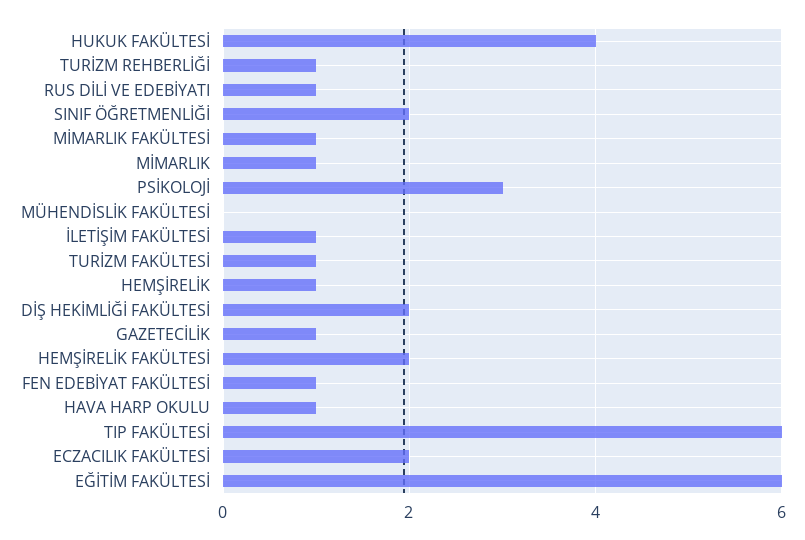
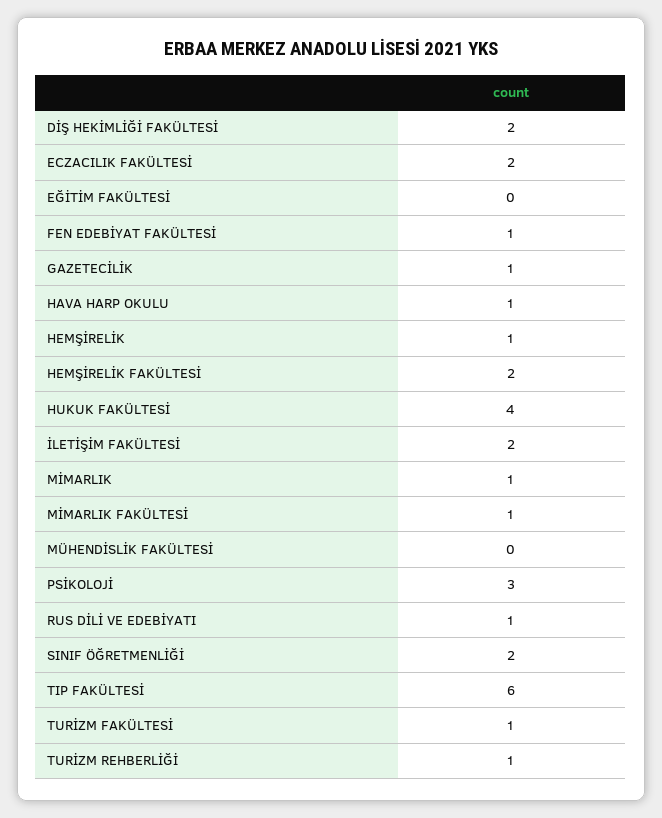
  {
    "HUKUK FAKÜLTESİ": 4,
    "TURİZM REHBERLİĞİ": 1,
    "RUS DİLİ VE EDEBİYATI": 1,
    "SINIF ÖĞRETMENLİĞİ": 2,
    "MİMARLIK FAKÜLTESİ": 1,
    "MİMARLIK": 1,
    "PSİKOLOJİ": 3,
    "MÜHENDİSLİK FAKÜLTESİ": 0,
-   "İLETİŞİM FAKÜLTESİ": 1,
+   "İLETİŞİM FAKÜLTESİ": 2,
    "TURİZM FAKÜLTESİ": 1,
    "HEMŞİRELİK": 1,
    "DİŞ HEKİMLİĞİ FAKÜLTESİ": 2,
    "GAZETECİLİK": 1,
    "HEMŞİRELİK FAKÜLTESİ": 2,
    "FEN EDEBİYAT FAKÜLTESİ": 1,
    "HAVA HARP OKULU": 1,
    "TIP FAKÜLTESİ": 6,
    "ECZACILIK FAKÜLTESİ": 2,
-   "EĞİTİM FAKÜLTESİ": 6
+   "EĞİTİM FAKÜLTESİ": 0
  }

